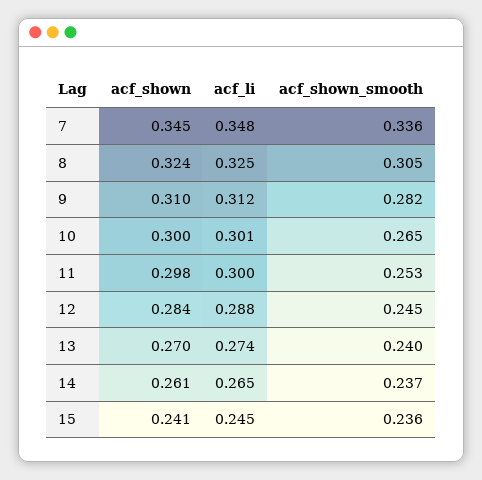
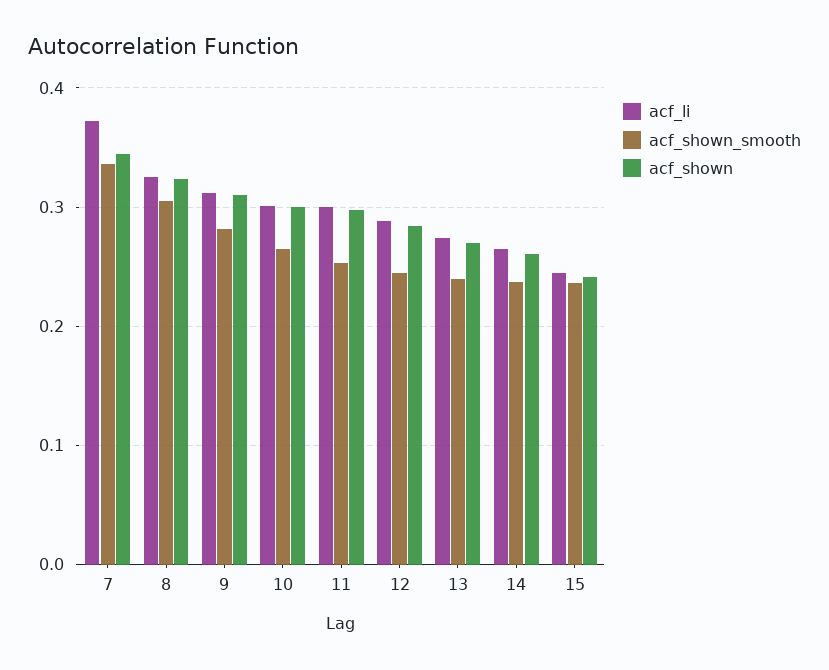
  {
    "acf_shown": {
      "7": 0.345,
      "8": 0.324,
      "9": 0.31,
      "10": 0.3,
      "11": 0.298,
      "12": 0.284,
      "13": 0.27,
      "14": 0.261,
      "15": 0.241
    },
    "acf_li": {
-     "7": 0.348,
+     "7": 0.37,
      "8": 0.325,
      "9": 0.312,
      "10": 0.301,
      "11": 0.3,
      "12": 0.288,
      "13": 0.274,
      "14": 0.265,
      "15": 0.245
    },
    "acf_shown_smooth": {
      "7": 0.336,
      "8": 0.305,
      "9": 0.282,
      "10": 0.265,
      "11": 0.253,
      "12": 0.245,
      "13": 0.24,
      "14": 0.237,
      "15": 0.236
    }
  }

